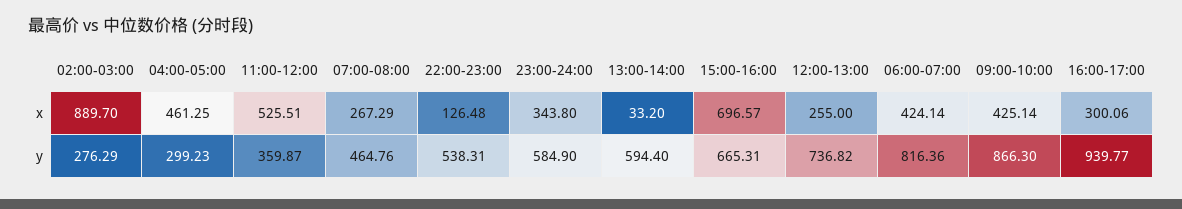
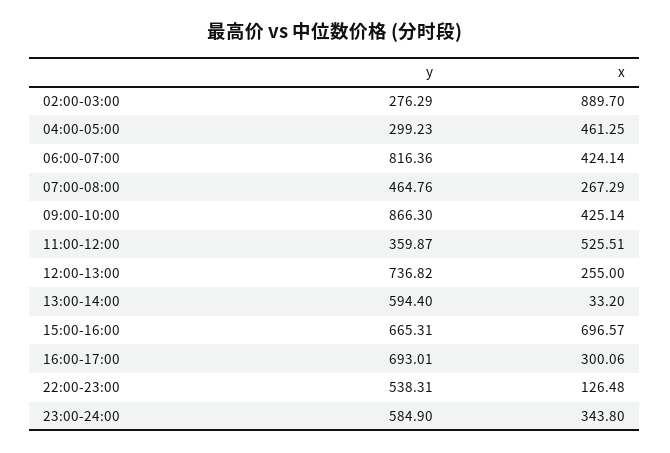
  {
    "02:00-03:00": {
      "x": 889.7,
      "y": 276.29
    },
    "04:00-05:00": {
      "x": 461.25,
      "y": 299.23
    },
    "11:00-12:00": {
      "x": 525.51,
      "y": 359.87
    },
    "07:00-08:00": {
      "x": 267.29,
      "y": 464.76
    },
    "22:00-23:00": {
      "x": 126.48,
      "y": 538.31
    },
    "23:00-24:00": {
      "x": 343.8,
      "y": 584.9
    },
    "13:00-14:00": {
      "x": 33.2,
      "y": 594.4
    },
    "15:00-16:00": {
      "x": 696.57,
      "y": 665.31
    },
    "12:00-13:00": {
      "x": 255,
      "y": 736.82
    },
    "06:00-07:00": {
      "x": 424.14,
      "y": 816.36
    },
    "09:00-10:00": {
      "x": 425.14,
      "y": 866.3
    },
    "16:00-17:00": {
      "x": 300.06,
-     "y": 939.77
+     "y": 693.01
    }
  }

